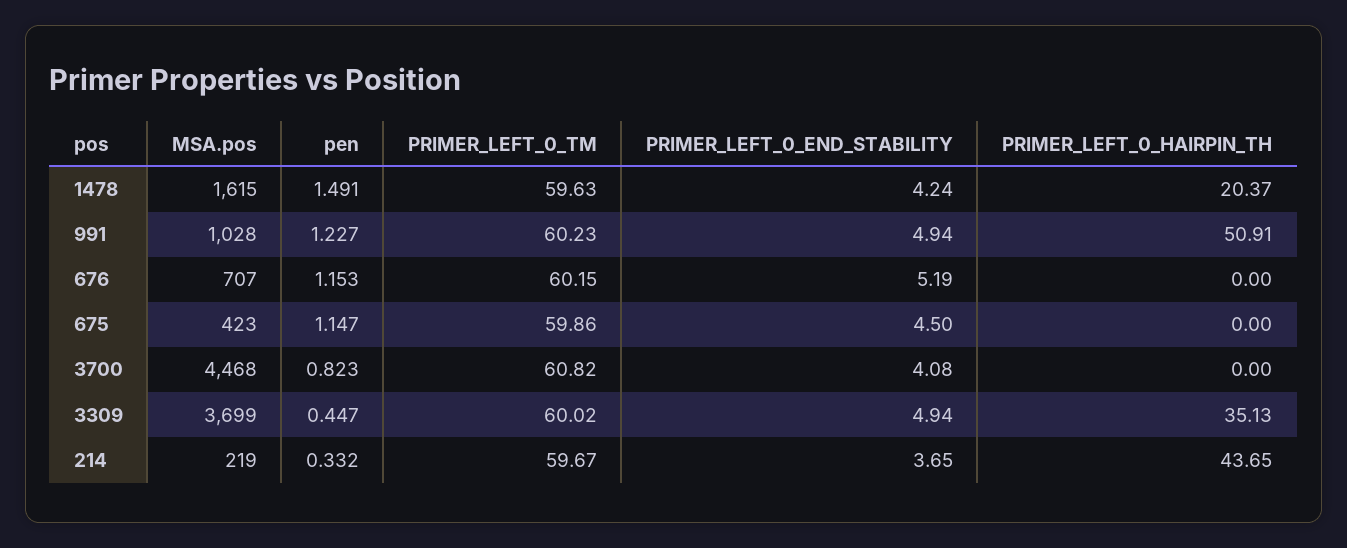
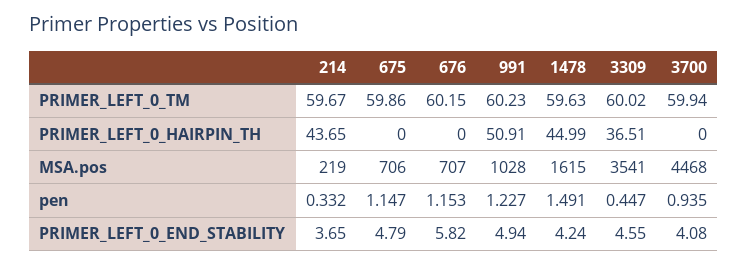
  {
    "MSA.pos": {
      "1478": 1615,
      "991": 1028,
      "676": 707,
-     "675": 423,
+     "675": 706,
      "3700": 4468,
-     "3309": 3699,
+     "3309": 3541,
      "214": 219
    },
    "pen": {
      "1478": 1.491,
      "991": 1.227,
      "676": 1.153,
      "675": 1.147,
-     "3700": 0.823,
+     "3700": 0.935,
      "3309": 0.447,
      "214": 0.332
    },
    "PRIMER_LEFT_0_TM": {
      "1478": 59.63,
      "991": 60.23,
      "676": 60.15,
      "675": 59.86,
-     "3700": 60.82,
+     "3700": 59.94,
      "3309": 60.02,
      "214": 59.67
    },
    "PRIMER_LEFT_0_END_STABILITY": {
      "1478": 4.24,
      "991": 4.94,
-     "676": 5.19,
+     "676": 5.82,
-     "675": 4.5,
+     "675": 4.79,
      "3700": 4.08,
-     "3309": 4.94,
+     "3309": 4.55,
      "214": 3.65
    },
    "PRIMER_LEFT_0_HAIRPIN_TH": {
-     "1478": 20.37,
+     "1478": 44.99,
      "991": 50.91,
      "676": 0,
      "675": 0,
      "3700": 0,
-     "3309": 35.13,
+     "3309": 36.51,
      "214": 43.65
    }
  }

